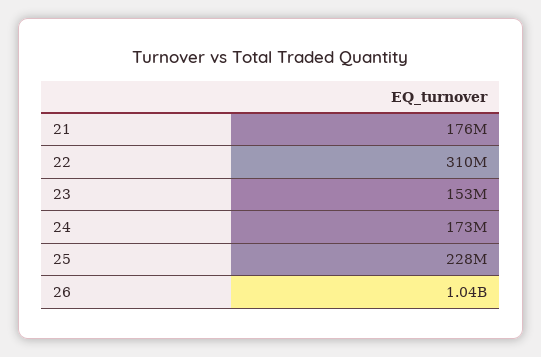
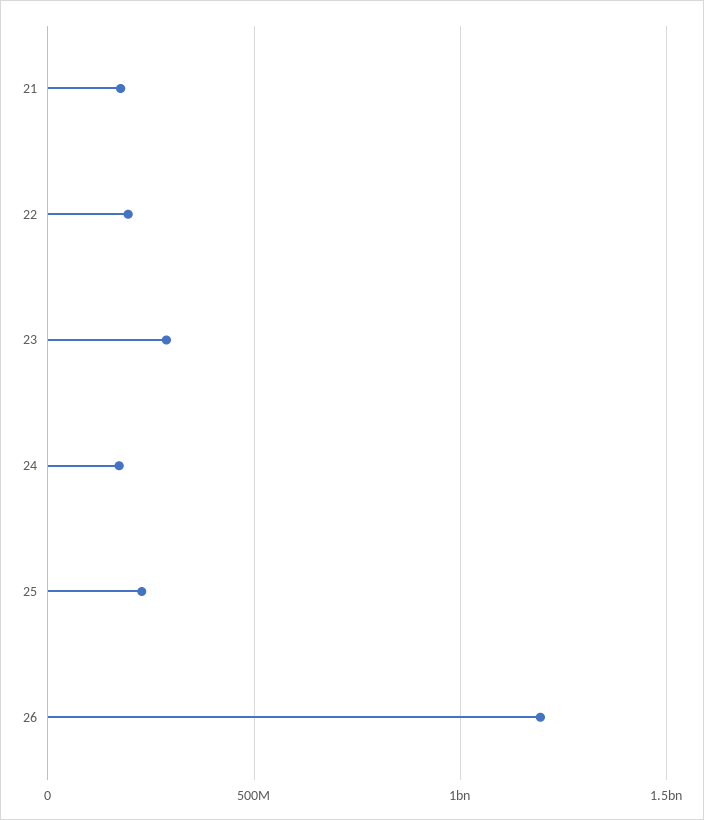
  {
    "21": 176000000,
-   "22": 310000000,
+   "22": 200000000,
-   "23": 153000000,
+   "23": 300000000,
    "24": 173000000,
    "25": 228000000,
-   "26": 1040000000
+   "26": 1200000000
  }

